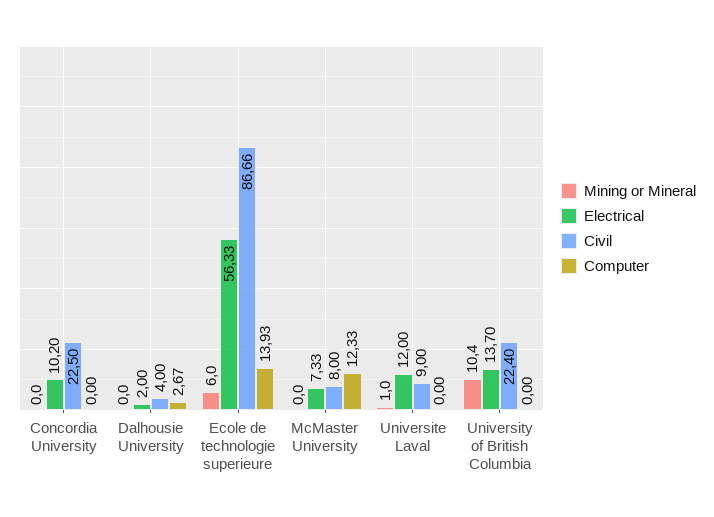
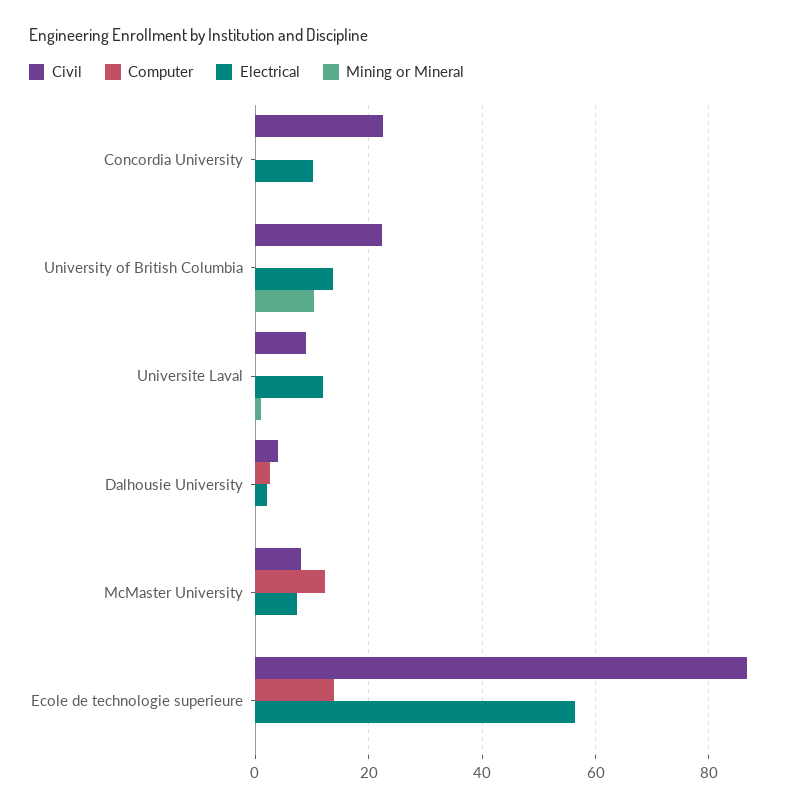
  {
    "Mining or Mineral": {
      "Concordia University": 0,
      "Dalhousie University": 0,
-     "Ecole de technologie superieure": 6,
+     "Ecole de technologie superieure": 0,
      "McMaster University": 0,
      "Universite Laval": 1,
      "University of British Columbia": 10.4
    },
    "Electrical": {
      "Concordia University": 10.2,
      "Dalhousie University": 2,
      "Ecole de technologie superieure": 56.33,
      "McMaster University": 7.33,
      "Universite Laval": 12,
      "University of British Columbia": 13.7
    },
    "Civil": {
      "Concordia University": 22.5,
      "Dalhousie University": 4,
      "Ecole de technologie superieure": 86.66,
      "McMaster University": 8,
      "Universite Laval": 9,
      "University of British Columbia": 22.4
    },
    "Computer": {
      "Concordia University": 0,
      "Dalhousie University": 2.67,
      "Ecole de technologie superieure": 13.93,
      "McMaster University": 12.33,
      "Universite Laval": 0,
      "University of British Columbia": 0
    }
  }

